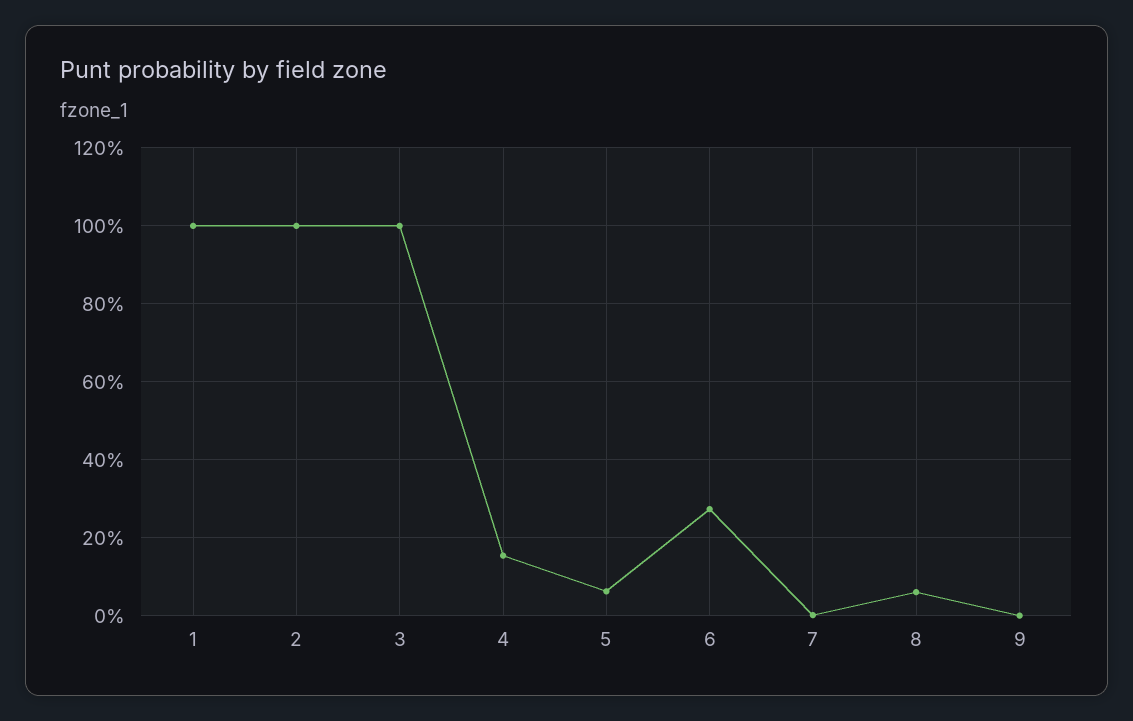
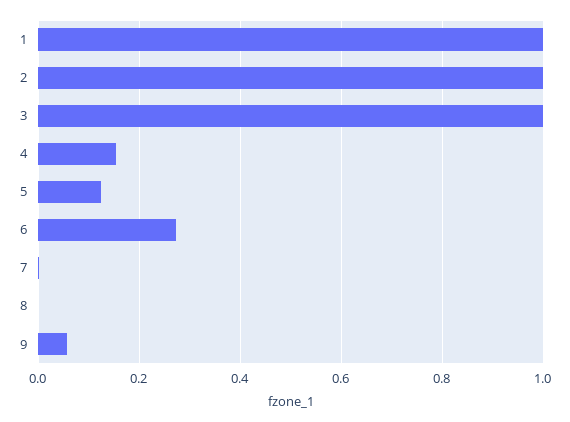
  {
    "1": 1,
    "2": 1,
    "3": 1,
    "4": 0.16,
-   "5": 0.06,
+   "5": 0.12,
    "6": 0.28,
    "7": 0,
-   "8": 0.06,
+   "8": 0,
-   "9": 0
+   "9": 0.06
  }

